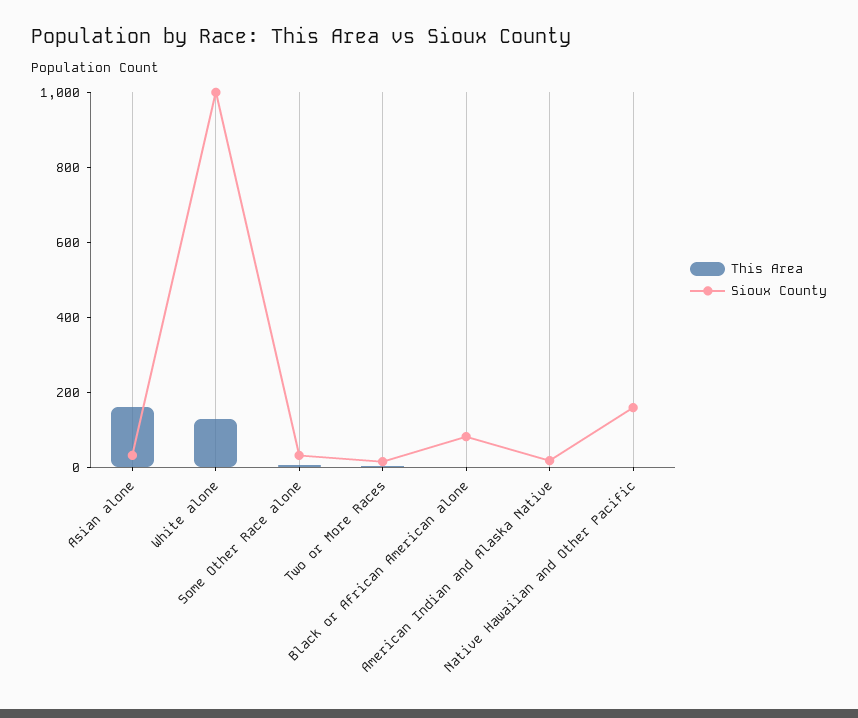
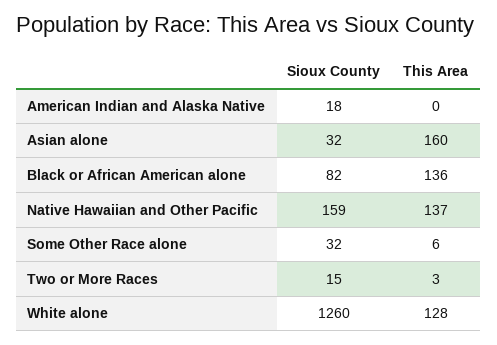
  {
    "This Area": {
      "Asian alone": 160,
      "White alone": 128,
      "Some Other Race alone": 6,
      "Two or More Races": 3,
-     "Black or African American alone": 0,
+     "Black or African American alone": 136,
      "American Indian and Alaska Native": 0,
-     "Native Hawaiian and Other Pacific": 0
+     "Native Hawaiian and Other Pacific": 137
    },
    "Sioux County": {
      "Asian alone": 32,
-     "White alone": 1000,
+     "White alone": 1260,
      "Some Other Race alone": 32,
      "Two or More Races": 15,
      "Black or African American alone": 82,
      "American Indian and Alaska Native": 18,
      "Native Hawaiian and Other Pacific": 159
    }
  }

